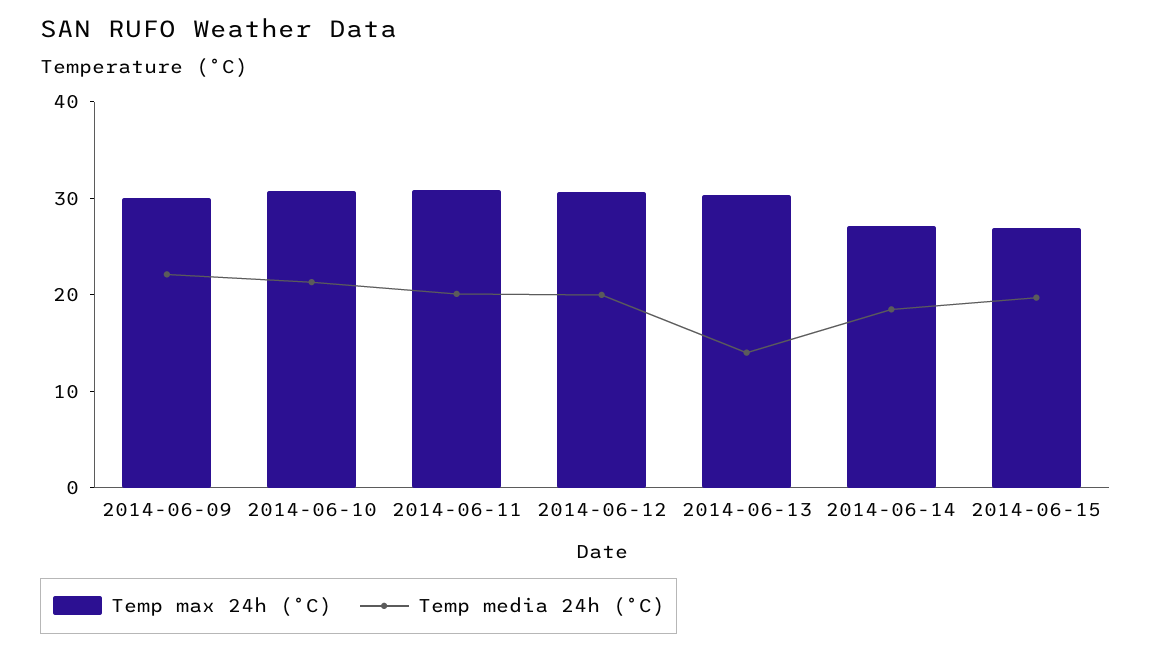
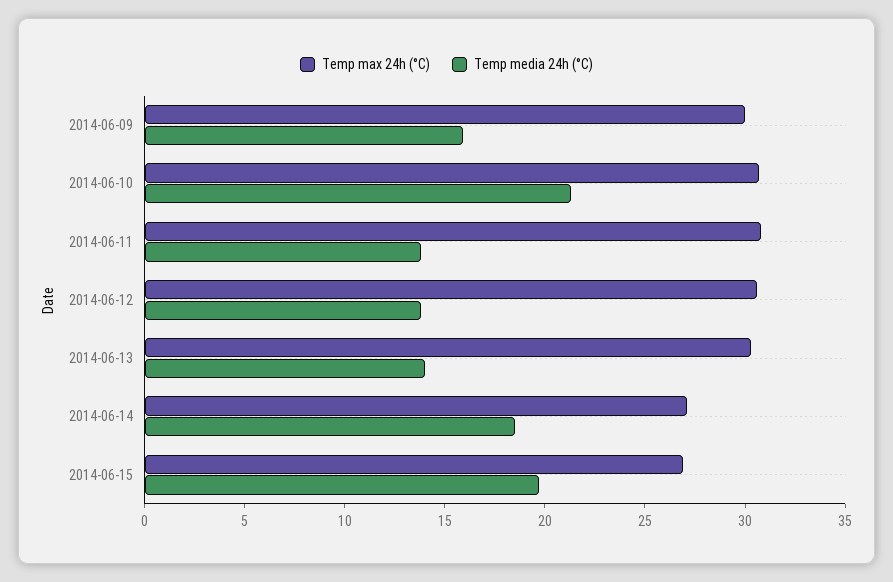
  {
    "Temp max 24h (°C)": {
      "2014-06-09": 30,
      "2014-06-10": 31,
      "2014-06-11": 31,
      "2014-06-12": 31,
      "2014-06-13": 30,
      "2014-06-14": 27,
      "2014-06-15": 27
    },
    "Temp media 24h (°C)": {
-     "2014-06-09": 22,
+     "2014-06-09": 16,
      "2014-06-10": 21,
-     "2014-06-11": 20,
+     "2014-06-11": 14,
-     "2014-06-12": 20,
+     "2014-06-12": 14,
      "2014-06-13": 14,
      "2014-06-14": 19,
      "2014-06-15": 20
    }
  }

